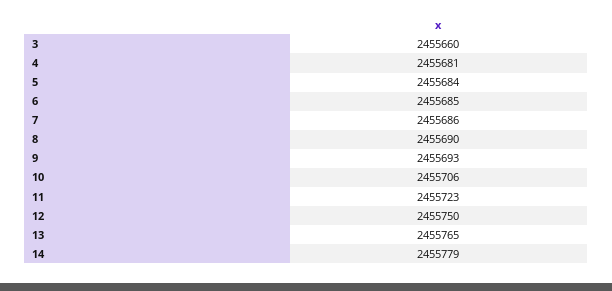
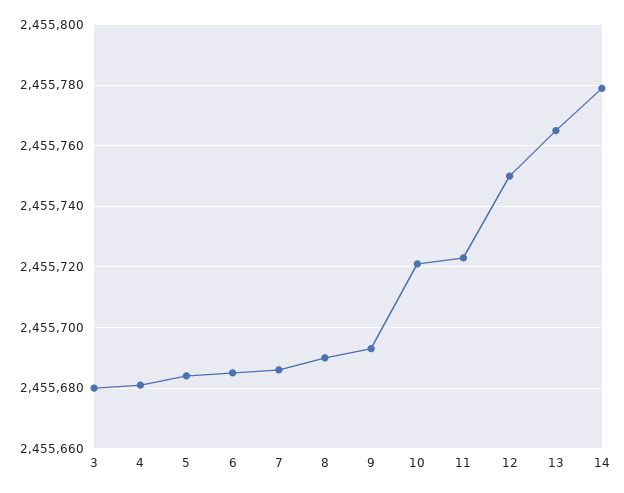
  {
-   "3": 2455660,
+   "3": 2455680,
    "4": 2455681,
    "5": 2455684,
    "6": 2455685,
    "7": 2455686,
    "8": 2455690,
    "9": 2455693,
-   "10": 2455706,
+   "10": 2455720,
    "11": 2455723,
    "12": 2455750,
    "13": 2455765,
    "14": 2455779
  }

